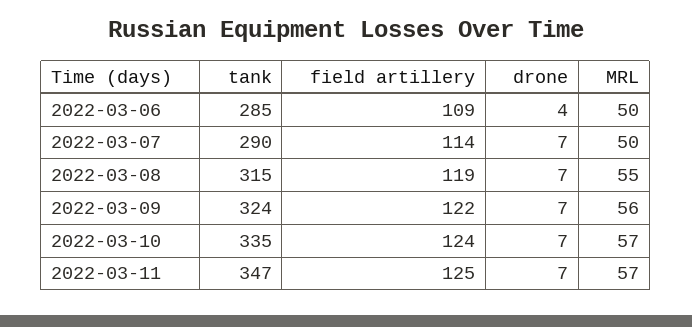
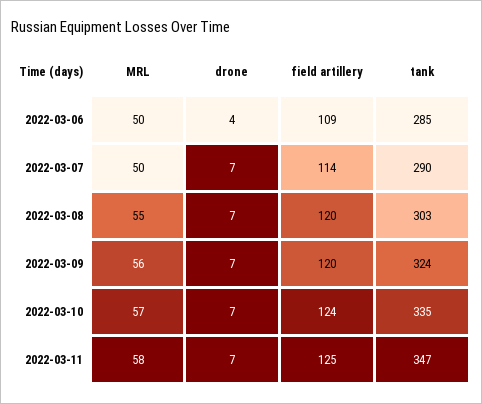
  {
    "tank": {
      "2022-03-06": 285,
      "2022-03-07": 290,
-     "2022-03-08": 315,
+     "2022-03-08": 303,
      "2022-03-09": 324,
      "2022-03-10": 335,
      "2022-03-11": 347
    },
    "field artillery": {
      "2022-03-06": 109,
      "2022-03-07": 114,
-     "2022-03-08": 119,
+     "2022-03-08": 120,
-     "2022-03-09": 122,
+     "2022-03-09": 120,
      "2022-03-10": 124,
      "2022-03-11": 125
    },
    "drone": {
      "2022-03-06": 4,
      "2022-03-07": 7,
      "2022-03-08": 7,
      "2022-03-09": 7,
      "2022-03-10": 7,
      "2022-03-11": 7
    },
    "MRL": {
      "2022-03-06": 50,
      "2022-03-07": 50,
      "2022-03-08": 55,
      "2022-03-09": 56,
      "2022-03-10": 57,
-     "2022-03-11": 57
+     "2022-03-11": 58
    }
  }

